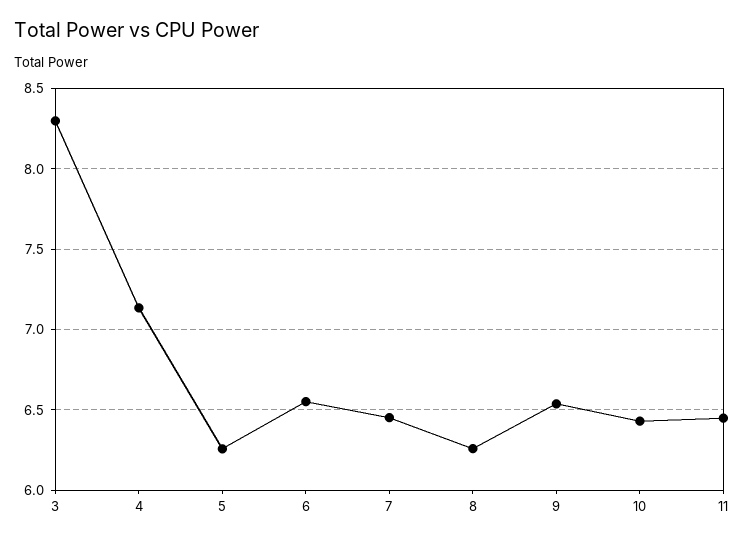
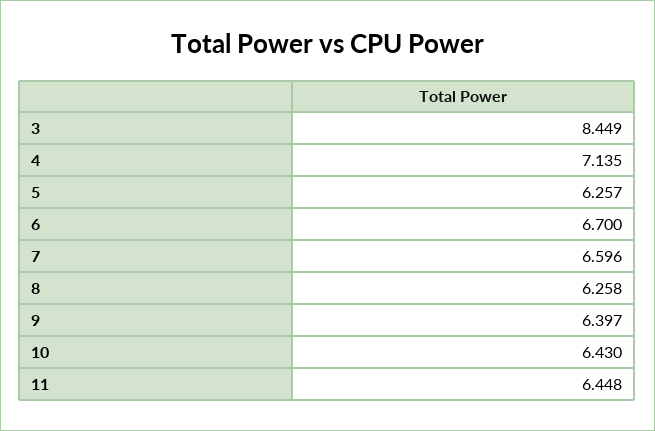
  {
-   "3": 8.3,
+   "3": 8.449,
    "4": 7.135,
    "5": 6.257,
-   "6": 6.55,
+   "6": 6.7,
-   "7": 6.45,
+   "7": 6.596,
    "8": 6.258,
-   "9": 6.55,
+   "9": 6.397,
    "10": 6.43,
    "11": 6.448
  }

